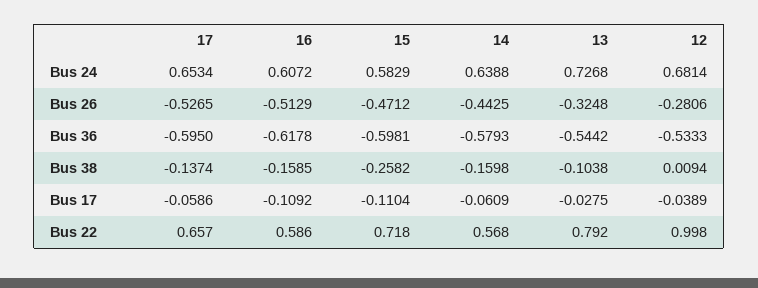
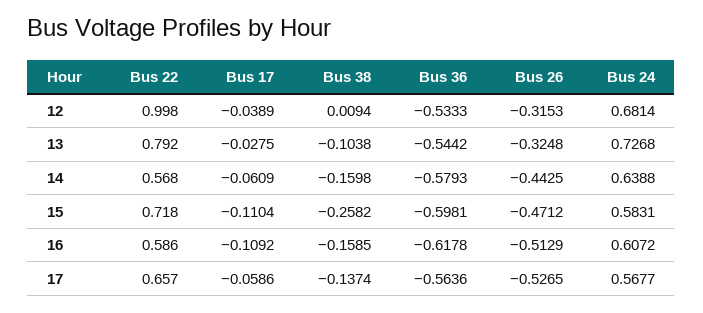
  {
    "17": {
-     "Bus 24": 0.6534,
+     "Bus 24": 0.5677,
      "Bus 26": -0.5265,
-     "Bus 36": -0.595,
+     "Bus 36": -0.5636,
      "Bus 38": -0.1374,
      "Bus 17": -0.0586,
      "Bus 22": 0.657
    },
    "16": {
      "Bus 24": 0.6072,
      "Bus 26": -0.5129,
      "Bus 36": -0.6178,
      "Bus 38": -0.1585,
      "Bus 17": -0.1092,
      "Bus 22": 0.586
    },
    "15": {
-     "Bus 24": 0.5829,
+     "Bus 24": 0.5831,
      "Bus 26": -0.4712,
      "Bus 36": -0.5981,
      "Bus 38": -0.2582,
      "Bus 17": -0.1104,
      "Bus 22": 0.718
    },
    "14": {
      "Bus 24": 0.6388,
      "Bus 26": -0.4425,
      "Bus 36": -0.5793,
      "Bus 38": -0.1598,
      "Bus 17": -0.0609,
      "Bus 22": 0.568
    },
    "13": {
      "Bus 24": 0.7268,
      "Bus 26": -0.3248,
      "Bus 36": -0.5442,
      "Bus 38": -0.1038,
      "Bus 17": -0.0275,
      "Bus 22": 0.792
    },
    "12": {
      "Bus 24": 0.6814,
-     "Bus 26": -0.2806,
+     "Bus 26": -0.3153,
      "Bus 36": -0.5333,
      "Bus 38": 0.0094,
      "Bus 17": -0.0389,
      "Bus 22": 0.998
    }
  }

